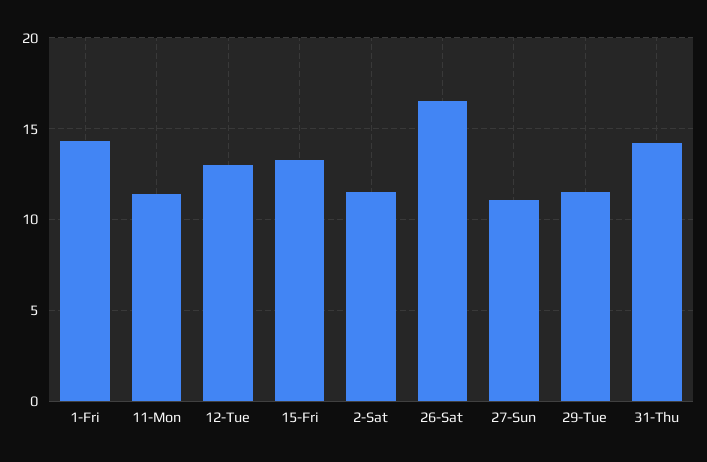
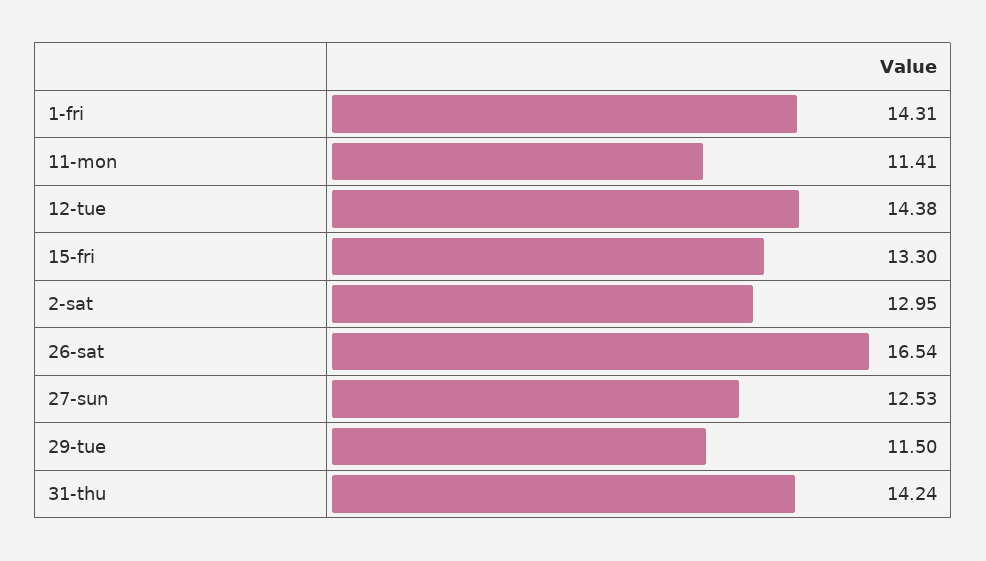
  {
    "1-Fri": 14.31,
    "11-Mon": 11.41,
-   "12-Tue": 13,
+   "12-Tue": 14.38,
    "15-Fri": 13.3,
-   "2-Sat": 11.5,
+   "2-Sat": 12.95,
    "26-Sat": 16.54,
-   "27-Sun": 11,
+   "27-Sun": 12.53,
    "29-Tue": 11.5,
    "31-Thu": 14.24
  }

